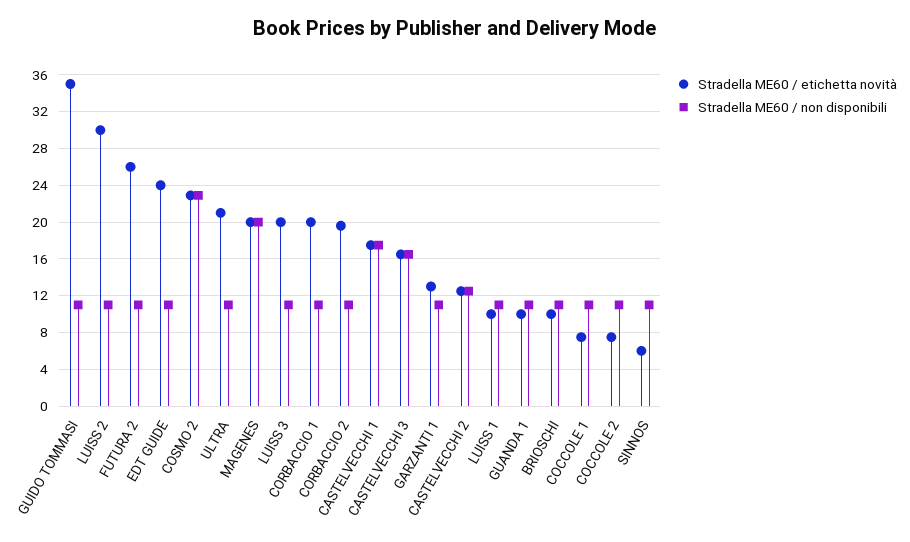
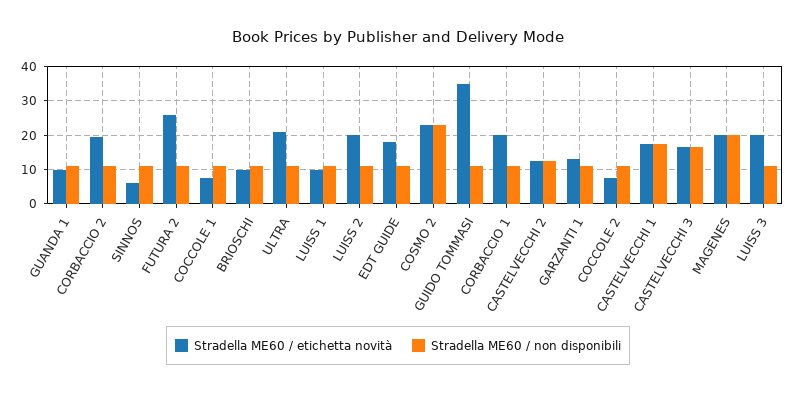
  {
    "Stradella ME60 / etichetta novità": {
      "GUIDO TOMMASI": 35,
-     "LUISS 2": 30,
+     "LUISS 2": 20,
      "FUTURA 2": 26,
-     "EDT GUIDE": 24,
+     "EDT GUIDE": 18,
      "COSMO 2": 23,
      "ULTRA": 21,
      "MAGENES": 20,
      "LUISS 3": 20,
      "CORBACCIO 1": 20,
      "CORBACCIO 2": 20,
      "CASTELVECCHI 1": 18,
      "CASTELVECCHI 3": 17,
      "GARZANTI 1": 13,
      "CASTELVECCHI 2": 13,
      "LUISS 1": 10,
      "GUANDA 1": 10,
      "BRIOSCHI": 10,
      "COCCOLE 1": 8,
      "COCCOLE 2": 8,
      "SINNOS": 6
    },
    "Stradella ME60 / non disponibili": {
      "GUIDO TOMMASI": 11,
      "LUISS 2": 11,
      "FUTURA 2": 11,
      "EDT GUIDE": 11,
      "COSMO 2": 23,
      "ULTRA": 11,
      "MAGENES": 20,
      "LUISS 3": 11,
      "CORBACCIO 1": 11,
      "CORBACCIO 2": 11,
      "CASTELVECCHI 1": 18,
      "CASTELVECCHI 3": 17,
      "GARZANTI 1": 11,
      "CASTELVECCHI 2": 13,
      "LUISS 1": 11,
      "GUANDA 1": 11,
      "BRIOSCHI": 11,
      "COCCOLE 1": 11,
      "COCCOLE 2": 11,
      "SINNOS": 11
    }
  }

